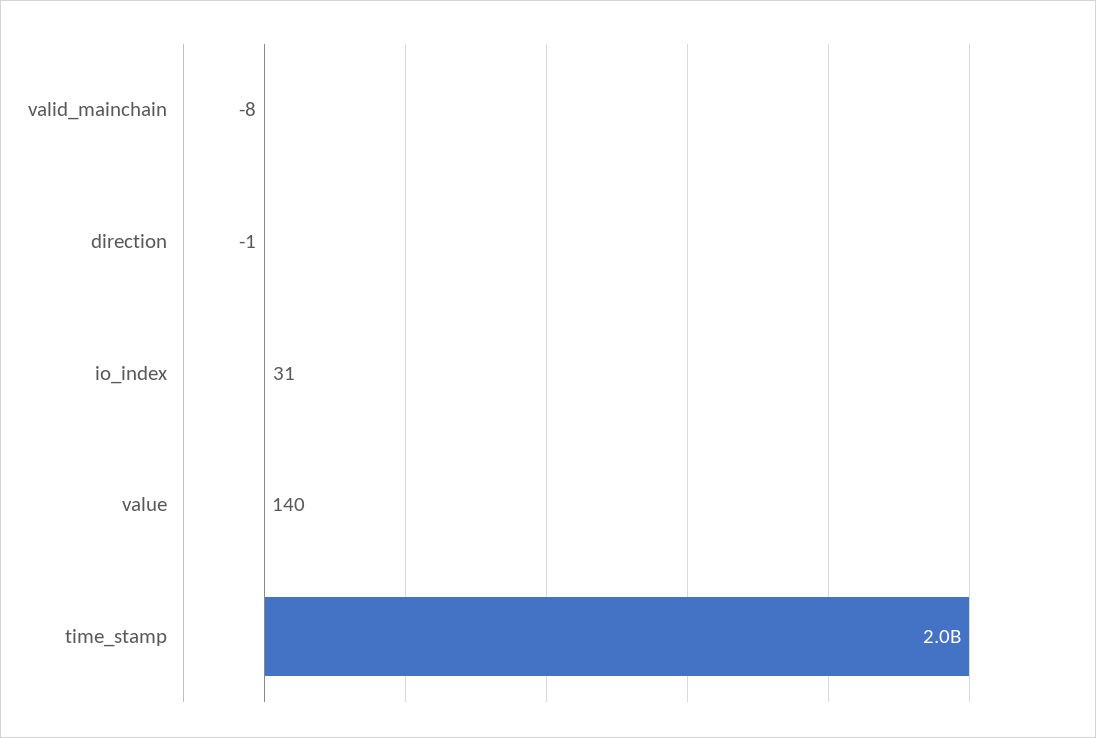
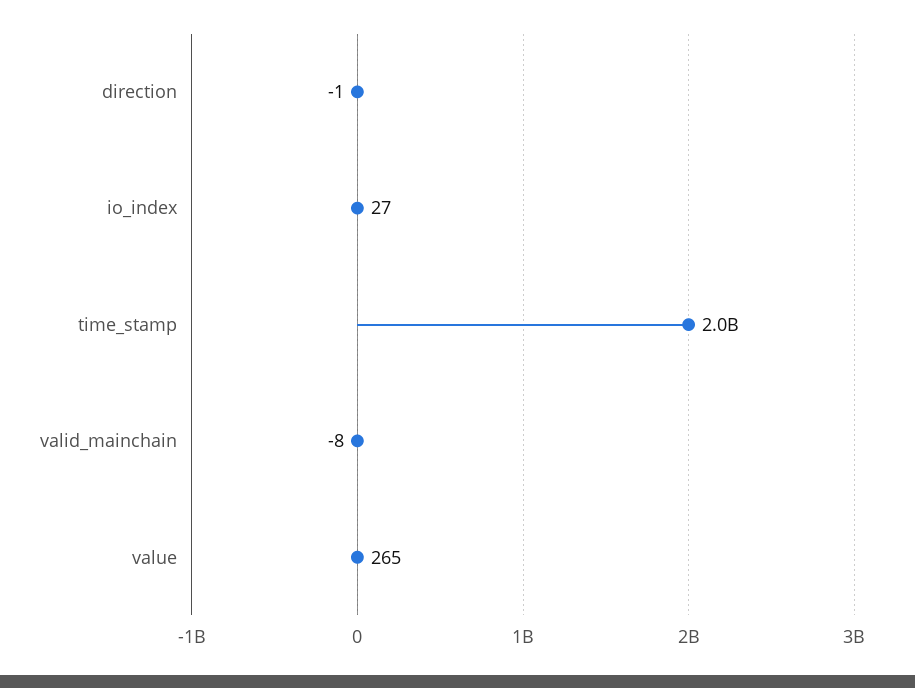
  {
    "valid_mainchain": -8,
    "direction": -1,
-   "io_index": 31,
+   "io_index": 27,
-   "value": 140,
+   "value": 265,
    "time_stamp": 2000000000
  }

